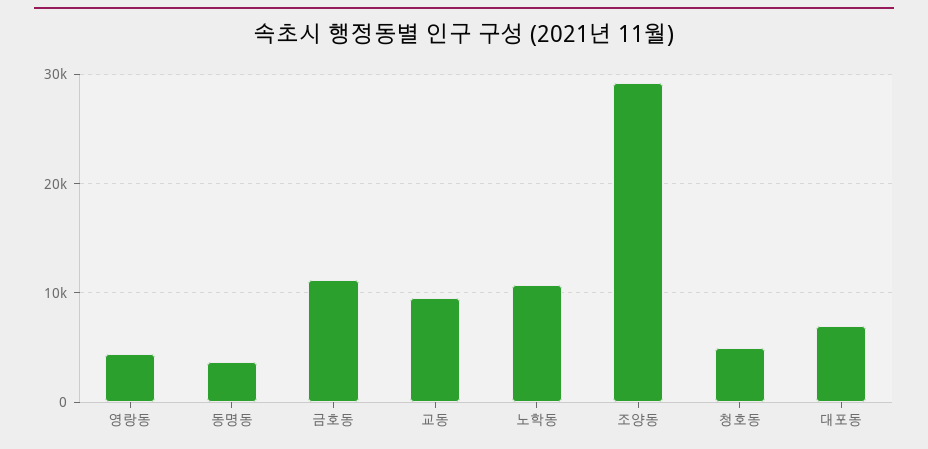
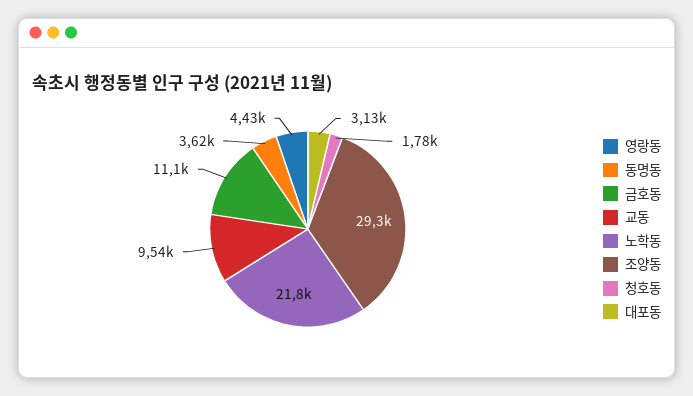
  {
    "영랑동": 4430,
    "동명동": 3620,
    "금호동": 11100,
    "교동": 9540,
-   "노학동": 11000,
+   "노학동": 21800,
    "조양동": 29300,
-   "청호동": 5000,
+   "청호동": 1780,
-   "대포동": 7000
+   "대포동": 3130
  }

